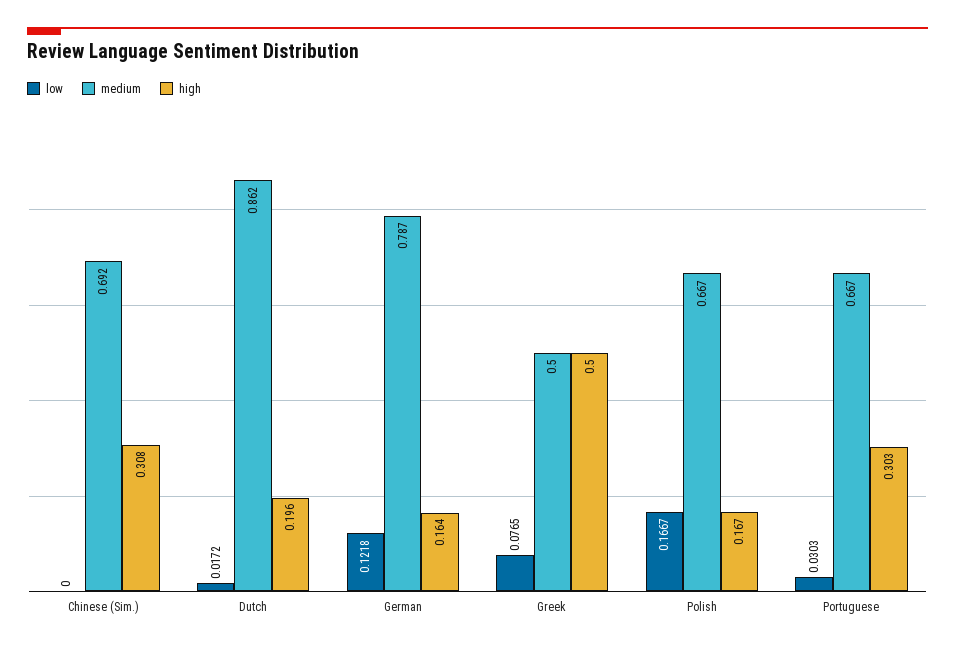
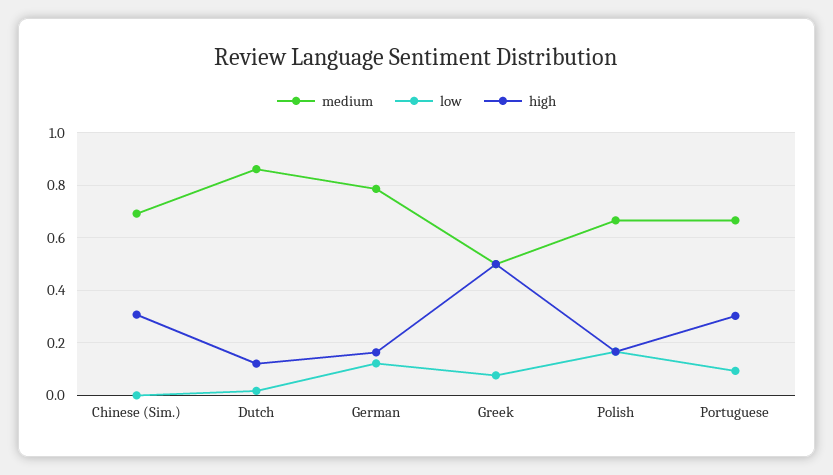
  {
    "low": {
      "Chinese (Sim.)": 0,
      "Dutch": 0.0172,
      "German": 0.1218,
      "Greek": 0.0765,
      "Polish": 0.1667,
-     "Portuguese": 0.0303
+     "Portuguese": 0.1
    },
    "medium": {
      "Chinese (Sim.)": 0.692,
      "Dutch": 0.862,
      "German": 0.787,
      "Greek": 0.5,
      "Polish": 0.667,
      "Portuguese": 0.667
    },
    "high": {
      "Chinese (Sim.)": 0.308,
-     "Dutch": 0.196,
+     "Dutch": 0.125,
      "German": 0.164,
      "Greek": 0.5,
      "Polish": 0.167,
      "Portuguese": 0.303
    }
  }

